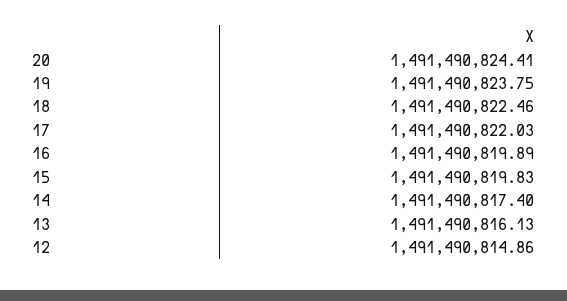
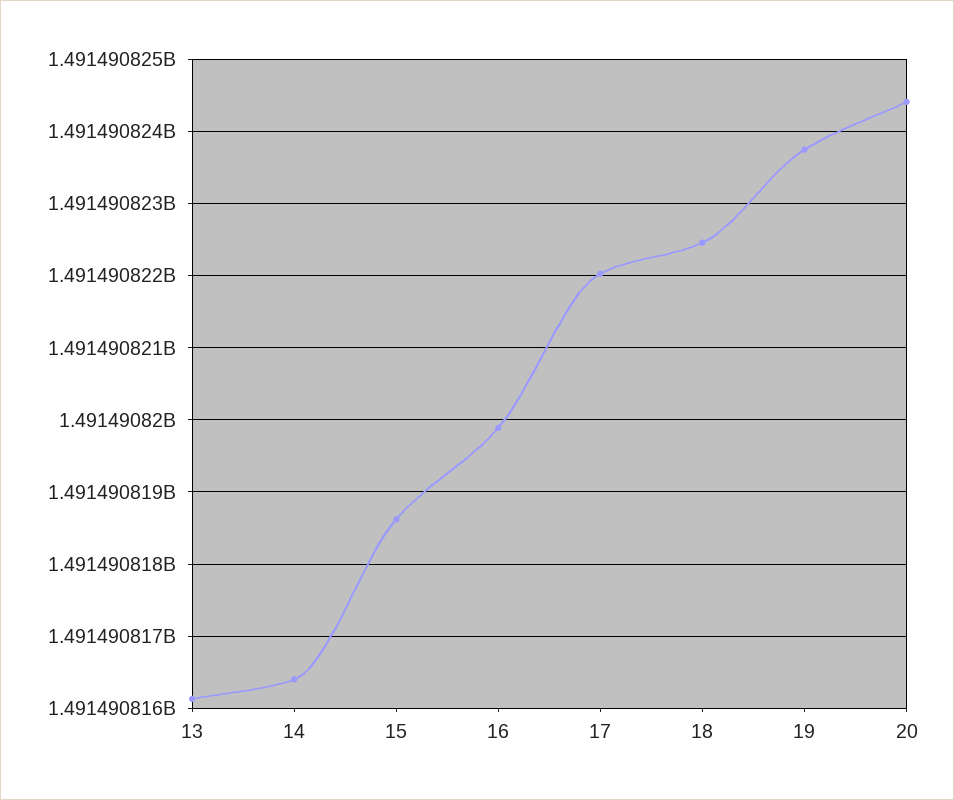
  {
    "20": 1491490824.41,
    "19": 1491490823.75,
    "18": 1491490822.46,
    "17": 1491490822.03,
    "16": 1491490819.89,
-   "15": 1491490819.83,
+   "15": 1491490818.6,
-   "14": 1491490817.4,
+   "14": 1491490816.4,
-   "13": 1491490816.13,
+   "13": 1491490816.13
-   "12": 1491490814.86
  }

